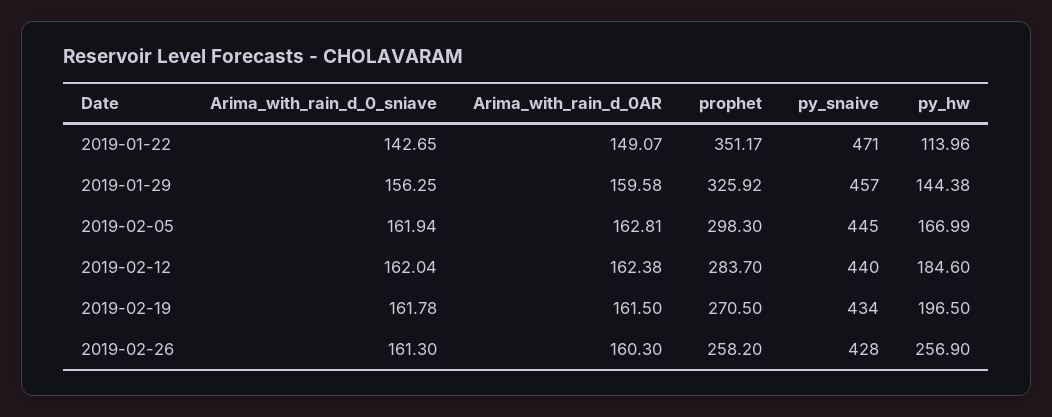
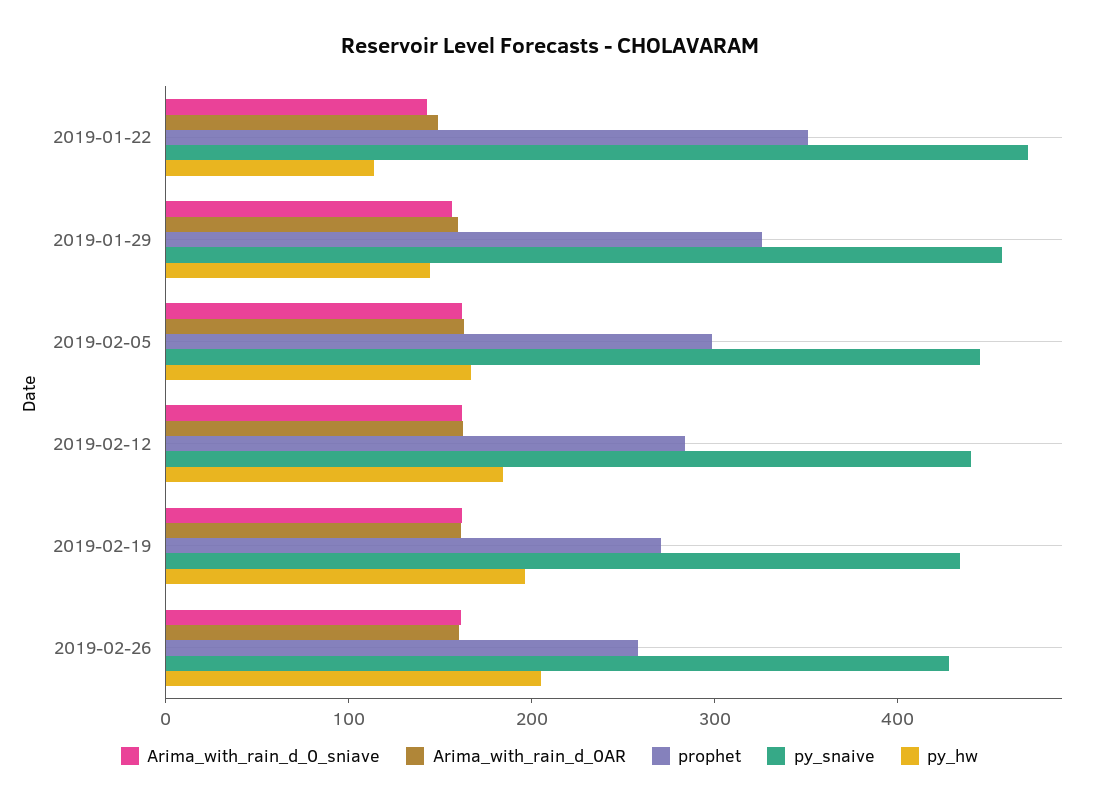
  {
    "Arima_with_rain_d_0_sniave": {
      "2019-01-22": 142.65,
      "2019-01-29": 156.25,
      "2019-02-05": 161.94,
      "2019-02-12": 162.04,
      "2019-02-19": 161.78,
      "2019-02-26": 161.3
    },
    "Arima_with_rain_d_0AR": {
      "2019-01-22": 149.07,
      "2019-01-29": 159.58,
      "2019-02-05": 162.81,
      "2019-02-12": 162.38,
      "2019-02-19": 161.5,
      "2019-02-26": 160.3
    },
    "prophet": {
      "2019-01-22": 351.17,
      "2019-01-29": 325.92,
      "2019-02-05": 298.3,
      "2019-02-12": 283.7,
      "2019-02-19": 270.5,
      "2019-02-26": 258.2
    },
    "py_snaive": {
      "2019-01-22": 471,
      "2019-01-29": 457,
      "2019-02-05": 445,
      "2019-02-12": 440,
      "2019-02-19": 434,
      "2019-02-26": 428
    },
    "py_hw": {
      "2019-01-22": 113.96,
      "2019-01-29": 144.38,
      "2019-02-05": 166.99,
      "2019-02-12": 184.6,
      "2019-02-19": 196.5,
-     "2019-02-26": 256.9
+     "2019-02-26": 200
    }
  }

